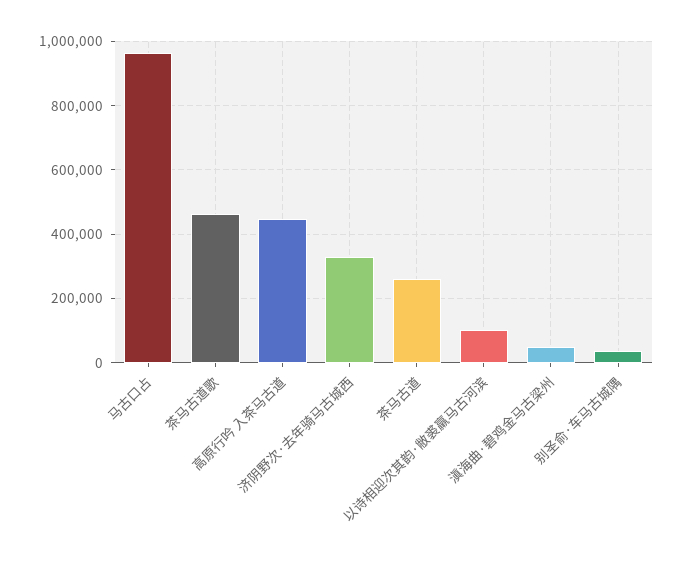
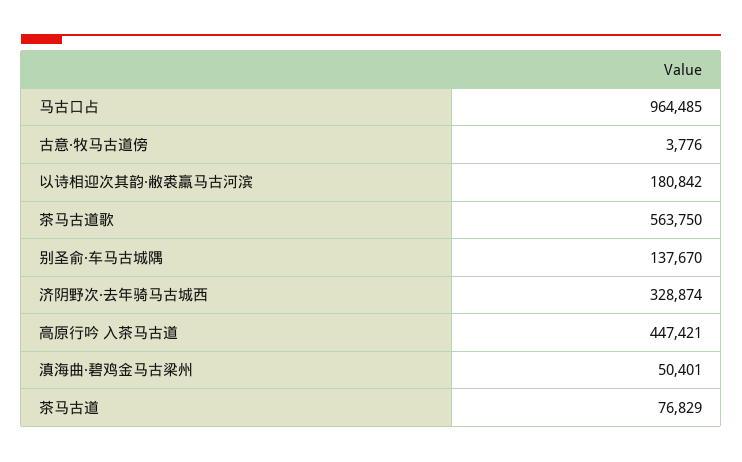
  {
    "马古口占": 964485,
-   "茶马古道歌": 460000,
+   "茶马古道歌": 563750,
    "高原行吟 入茶马古道": 447421,
    "济阴野次·去年骑马古城西": 328874,
-   "茶马古道": 260000,
+   "茶马古道": 76829,
-   "以诗相迎次其韵·敝裘羸马古河滨": 100000,
+   "以诗相迎次其韵·敝裘羸马古河滨": 180842,
    "滇海曲·碧鸡金马古梁州": 50401,
-   "别圣俞·车马古城隅": 40000
+   "别圣俞·车马古城隅": 137670,
+   "古意·牧马古道傍": 3776
  }

